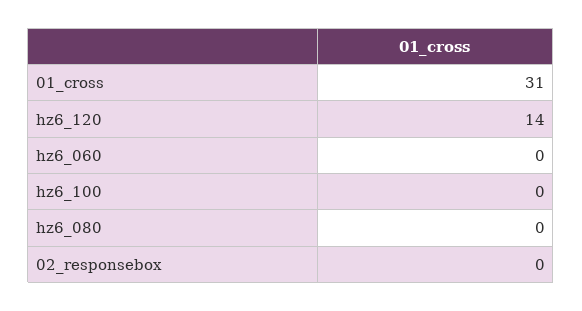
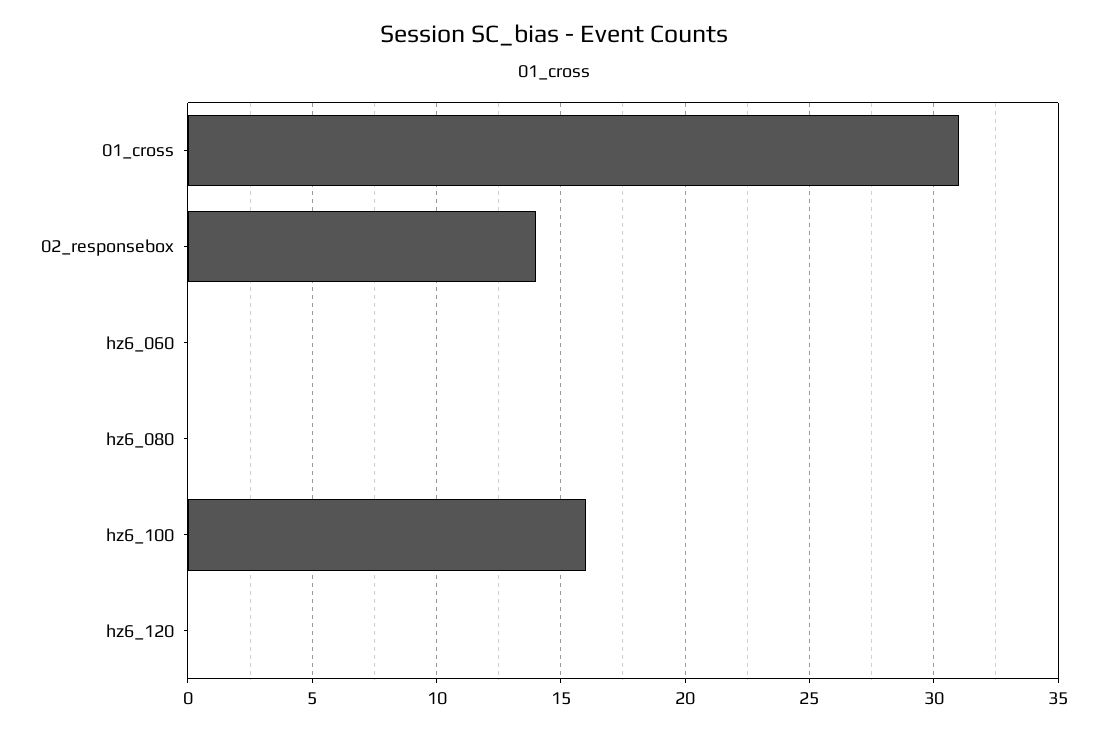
  {
    "01_cross": 31,
-   "hz6_120": 14,
+   "hz6_120": 0,
    "hz6_060": 0,
-   "hz6_100": 0,
+   "hz6_100": 16,
    "hz6_080": 0,
-   "02_responsebox": 0
+   "02_responsebox": 14
  }

